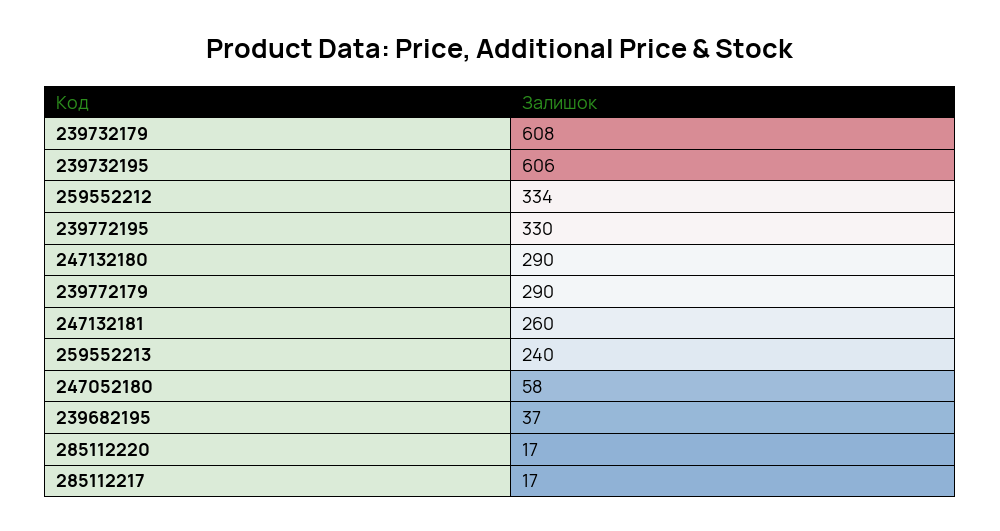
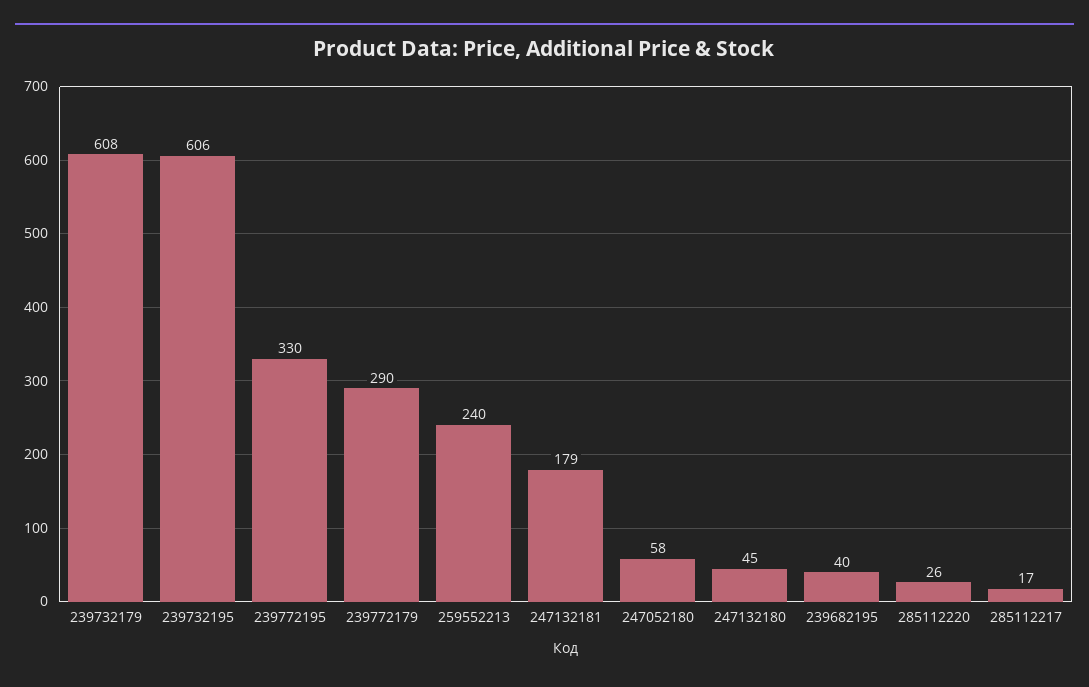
  {
    "239732179": 608,
    "239732195": 606,
-   "259552212": 334,
    "239772195": 330,
-   "247132180": 290,
+   "247132180": 45,
    "239772179": 290,
-   "247132181": 260,
+   "247132181": 179,
    "259552213": 240,
    "247052180": 58,
-   "239682195": 37,
+   "239682195": 40,
-   "285112220": 17,
+   "285112220": 26,
    "285112217": 17
  }

